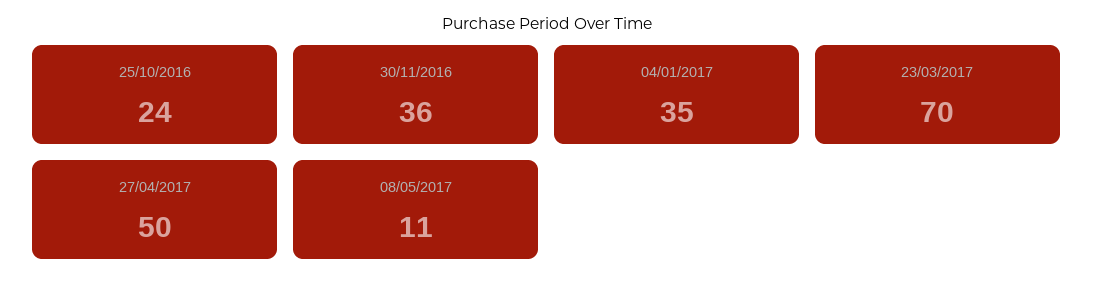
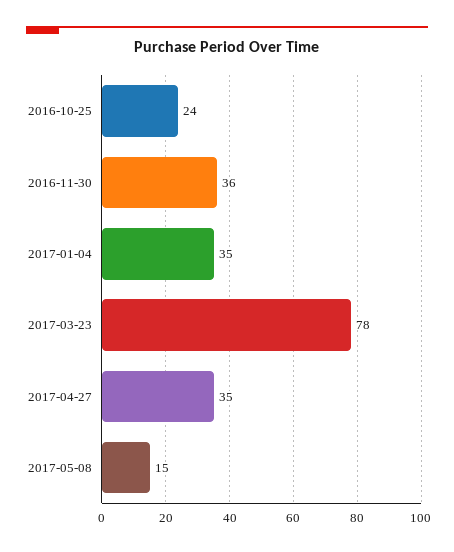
  {
    "25/10/2016": 24,
    "30/11/2016": 36,
    "04/01/2017": 35,
-   "23/03/2017": 70,
+   "23/03/2017": 78,
-   "27/04/2017": 50,
+   "27/04/2017": 35,
-   "08/05/2017": 11
+   "08/05/2017": 15
  }

